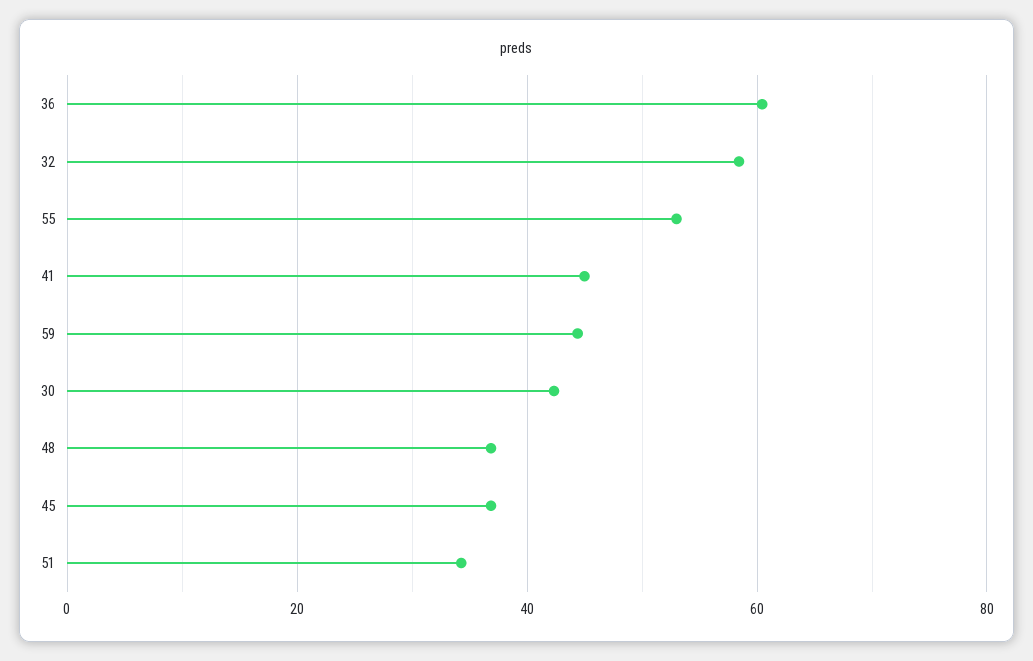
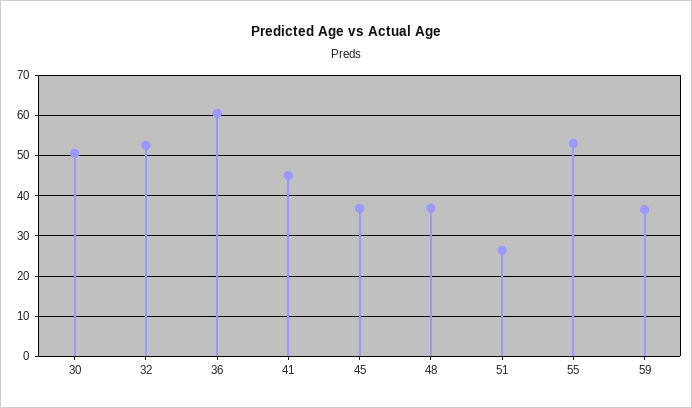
  {
    "36": 60,
-   "32": 58,
+   "32": 52,
    "55": 52,
    "41": 44,
-   "59": 44,
+   "59": 36,
-   "30": 42,
+   "30": 50,
    "48": 36,
    "45": 36,
-   "51": 34
+   "51": 26
  }

